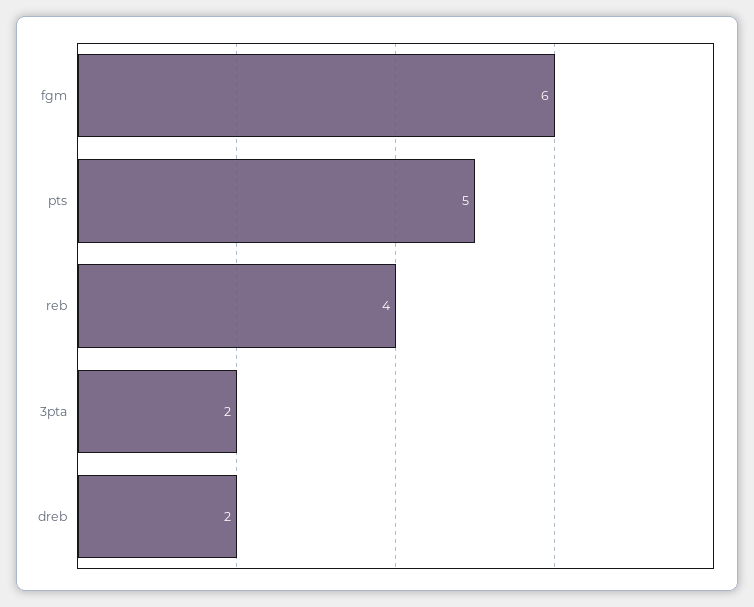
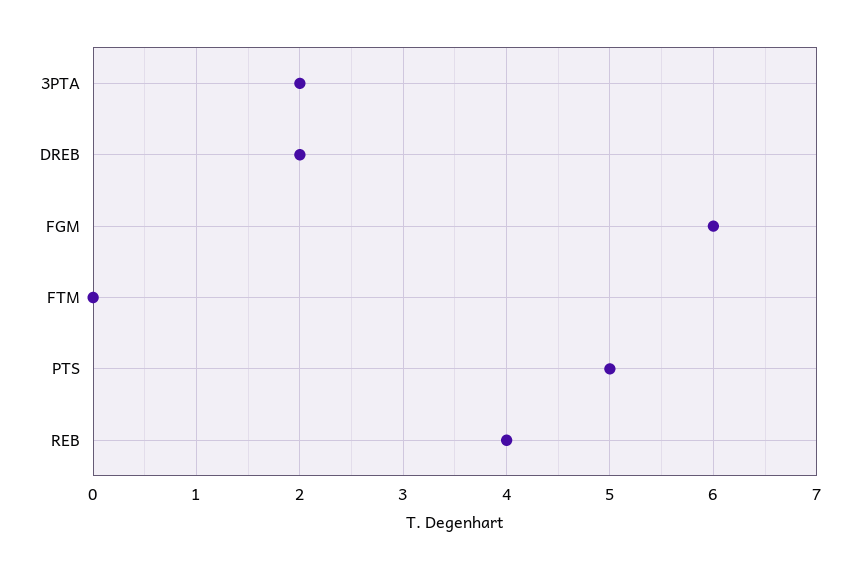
  {
    "fgm": 6,
    "pts": 5,
    "reb": 4,
    "3pta": 2,
-   "dreb": 2
+   "dreb": 2,
+   "FTM": 0
  }

